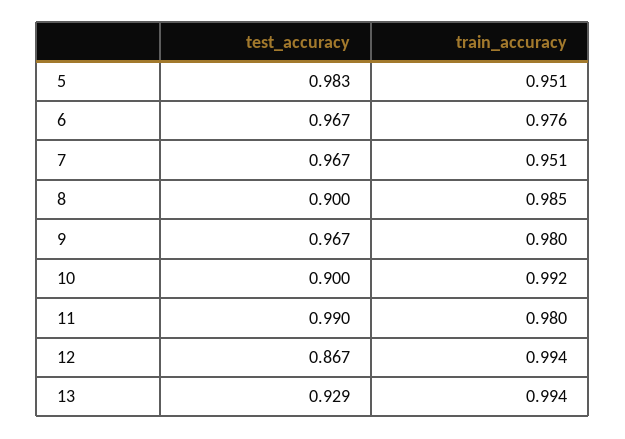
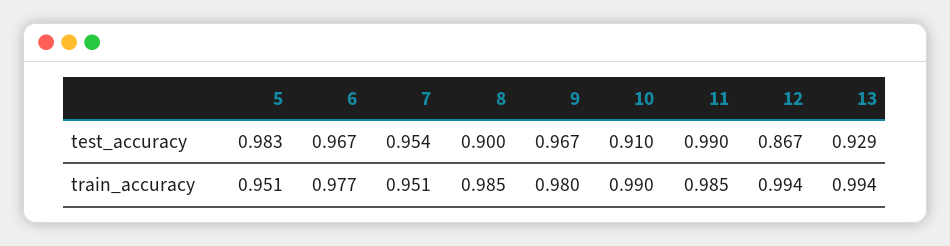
  {
    "test_accuracy": {
      "5": 0.983,
      "6": 0.967,
-     "7": 0.967,
+     "7": 0.954,
      "8": 0.9,
      "9": 0.967,
-     "10": 0.9,
+     "10": 0.91,
      "11": 0.99,
      "12": 0.867,
      "13": 0.929
    },
    "train_accuracy": {
      "5": 0.951,
-     "6": 0.976,
+     "6": 0.977,
      "7": 0.951,
      "8": 0.985,
      "9": 0.98,
-     "10": 0.992,
+     "10": 0.99,
-     "11": 0.98,
+     "11": 0.985,
      "12": 0.994,
      "13": 0.994
    }
  }

